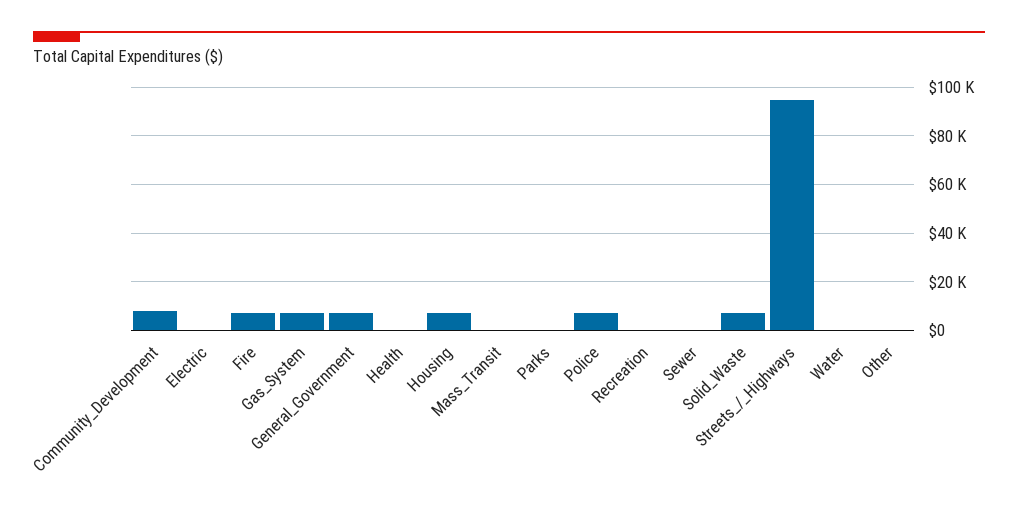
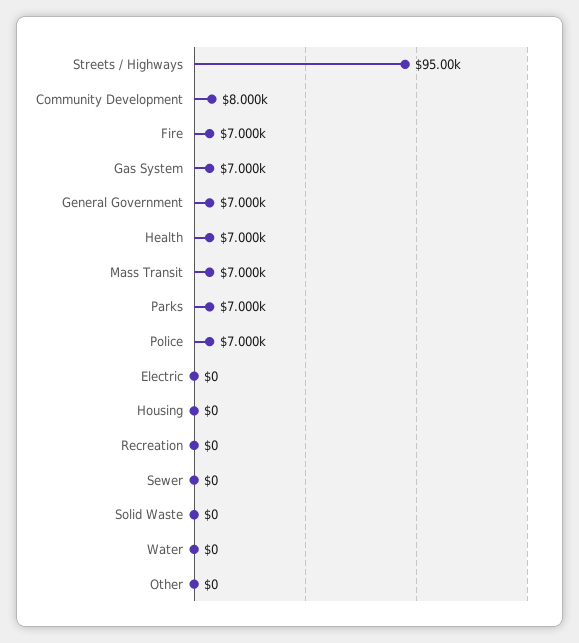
  {
    "Community_Development": 8000,
    "Electric": 0,
    "Fire": 7000,
    "Gas_System": 7000,
    "General_Government": 7000,
-   "Health": 0,
+   "Health": 7000,
-   "Housing": 7500,
+   "Housing": 0,
-   "Mass_Transit": 0,
+   "Mass_Transit": 7000,
-   "Parks": 0,
+   "Parks": 7000,
    "Police": 7000,
    "Recreation": 0,
    "Sewer": 0,
-   "Solid_Waste": 7500,
+   "Solid_Waste": 0,
    "Streets_/_Highways": 95000,
    "Water": 0,
    "Other": 0
  }

